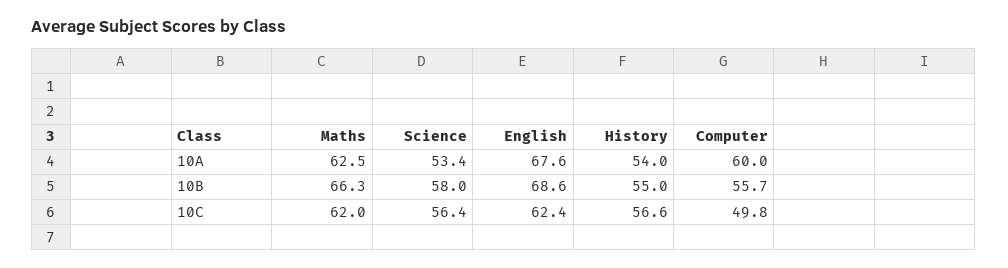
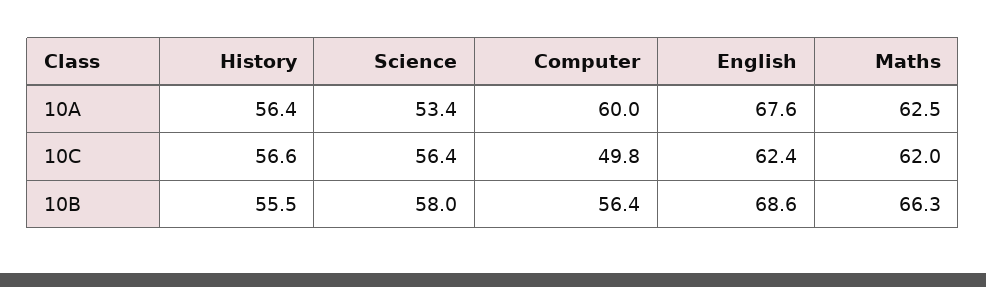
  {
    "Maths": {
      "10A": 62.5,
      "10B": 66.3,
      "10C": 62
    },
    "Science": {
      "10A": 53.4,
      "10B": 58,
      "10C": 56.4
    },
    "English": {
      "10A": 67.6,
      "10B": 68.6,
      "10C": 62.4
    },
    "History": {
-     "10A": 54,
+     "10A": 56.4,
-     "10B": 55,
+     "10B": 55.5,
      "10C": 56.6
    },
    "Computer": {
      "10A": 60,
-     "10B": 55.7,
+     "10B": 56.4,
      "10C": 49.8
    }
  }

